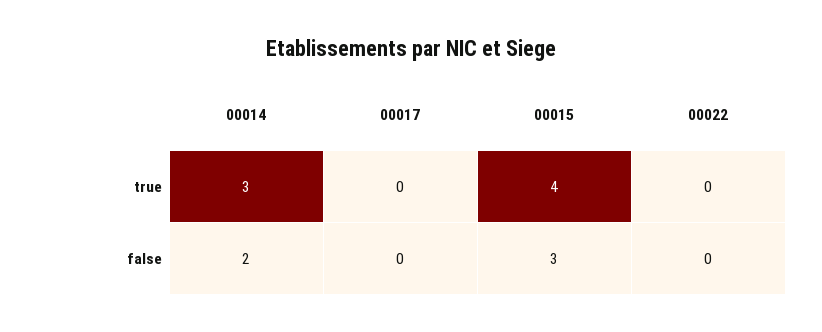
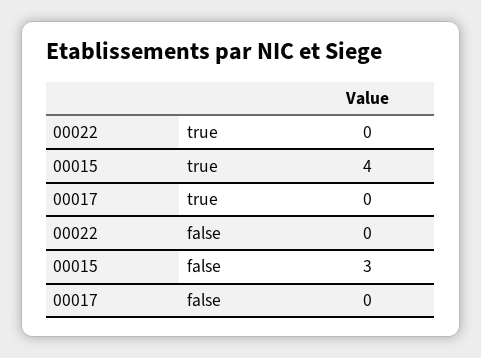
  {
-   "00014": {
-     "true": 3,
-     "false": 2
-   },
    "00017": {
      "true": 0,
      "false": 0
    },
    "00015": {
      "true": 4,
      "false": 3
    },
    "00022": {
      "true": 0,
      "false": 0
    }
  }

